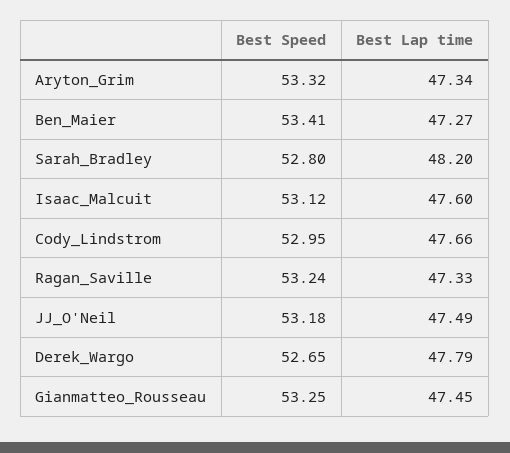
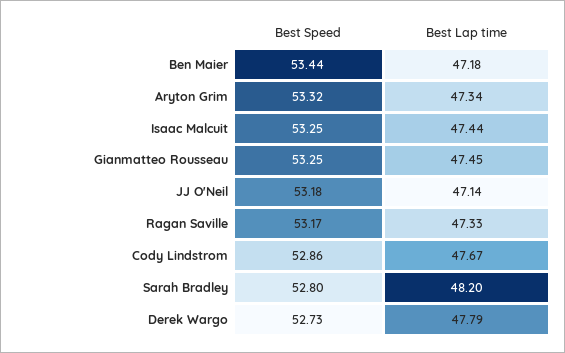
  {
    "Best Speed": {
      "Aryton_Grim": 53.32,
-     "Ben_Maier": 53.41,
+     "Ben_Maier": 53.44,
      "Sarah_Bradley": 52.8,
-     "Isaac_Malcuit": 53.12,
+     "Isaac_Malcuit": 53.25,
-     "Cody_Lindstrom": 52.95,
+     "Cody_Lindstrom": 52.86,
-     "Ragan_Saville": 53.24,
+     "Ragan_Saville": 53.17,
      "JJ_O'Neil": 53.18,
-     "Derek_Wargo": 52.65,
+     "Derek_Wargo": 52.73,
      "Gianmatteo_Rousseau": 53.25
    },
    "Best Lap time": {
      "Aryton_Grim": 47.34,
-     "Ben_Maier": 47.27,
+     "Ben_Maier": 47.18,
      "Sarah_Bradley": 48.2,
-     "Isaac_Malcuit": 47.6,
+     "Isaac_Malcuit": 47.44,
-     "Cody_Lindstrom": 47.66,
+     "Cody_Lindstrom": 47.67,
      "Ragan_Saville": 47.33,
-     "JJ_O'Neil": 47.49,
+     "JJ_O'Neil": 47.14,
      "Derek_Wargo": 47.79,
      "Gianmatteo_Rousseau": 47.45
    }
  }

